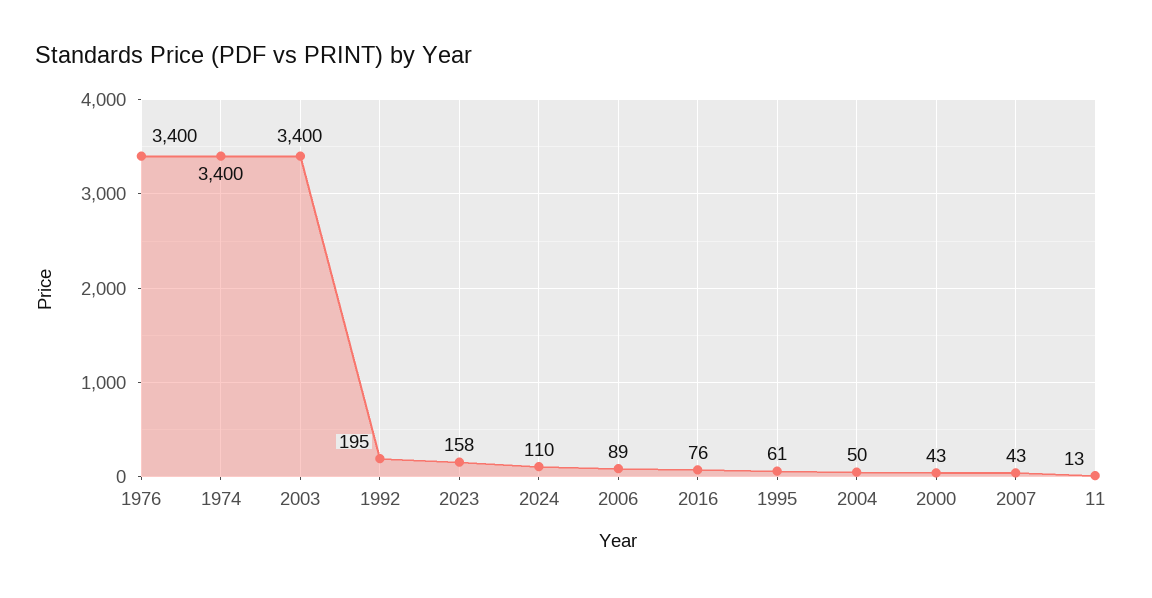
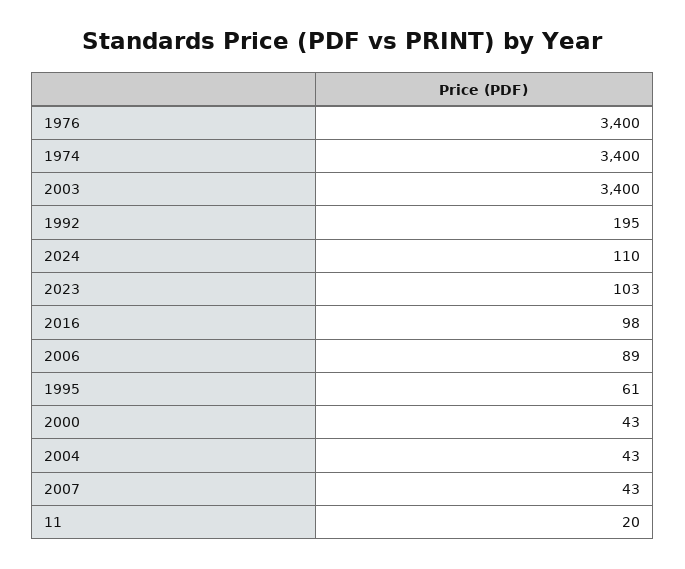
  {
    "1976": 3400,
    "1974": 3400,
    "2003": 3400,
    "1992": 195,
-   "2023": 158,
+   "2023": 103,
    "2024": 110,
    "2006": 89,
-   "2016": 76,
+   "2016": 98,
    "1995": 61,
-   "2004": 50,
+   "2004": 43,
    "2000": 43,
    "2007": 43,
-   "11": 13
+   "11": 20
  }

